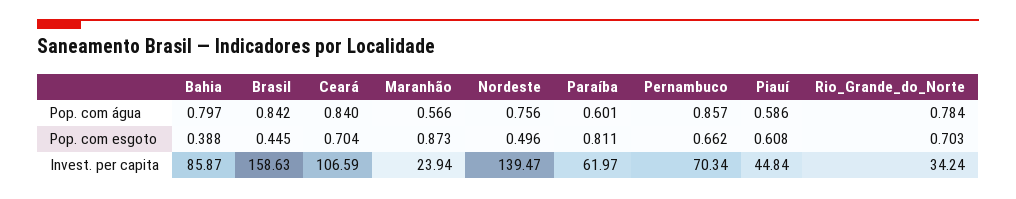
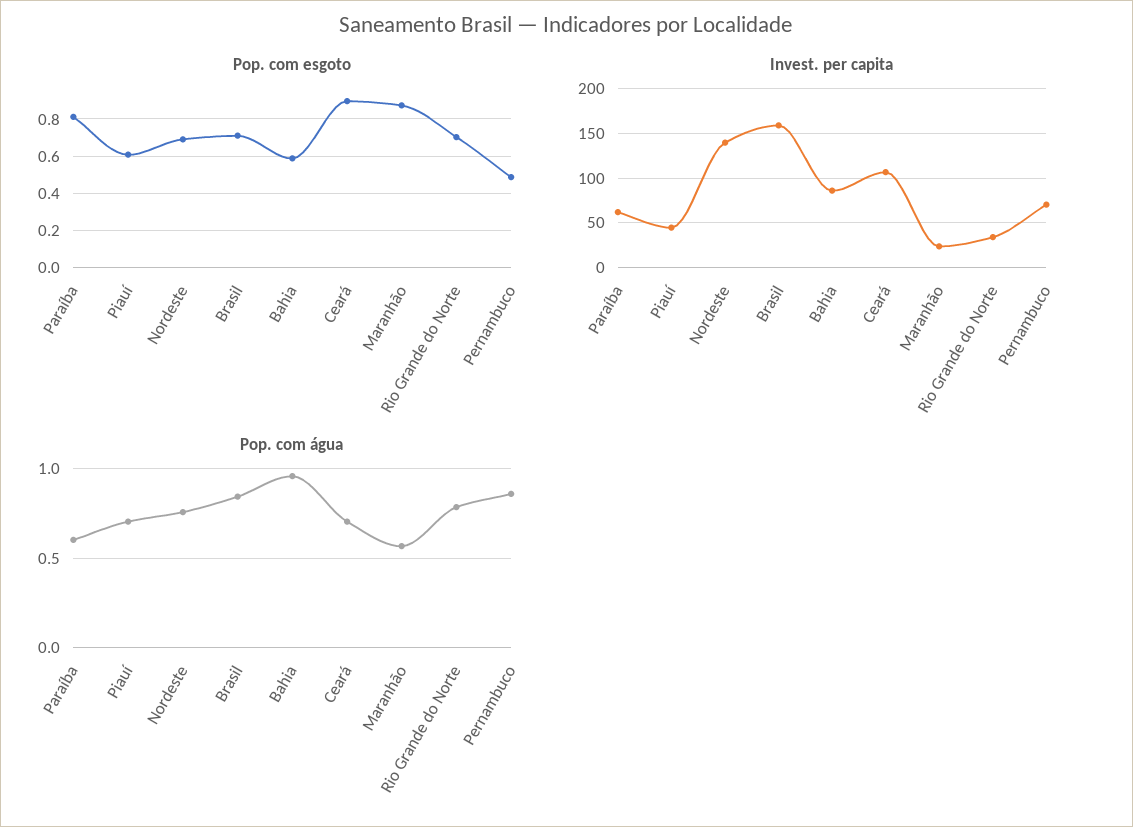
  {
    "Pop. com água": {
-     "Bahia": 0.797,
+     "Bahia": 0.95,
      "Brasil": 0.842,
-     "Ceará": 0.84,
+     "Ceará": 0.7,
      "Maranhão": 0.566,
      "Nordeste": 0.756,
      "Paraíba": 0.601,
      "Pernambuco": 0.857,
-     "Piauí": 0.586,
+     "Piauí": 0.7,
      "Rio_Grande_do_Norte": 0.784
    },
    "Pop. com esgoto": {
-     "Bahia": 0.388,
+     "Bahia": 0.6,
-     "Brasil": 0.445,
+     "Brasil": 0.7,
-     "Ceará": 0.704,
+     "Ceará": 0.9,
      "Maranhão": 0.873,
-     "Nordeste": 0.496,
+     "Nordeste": 0.7,
      "Paraíba": 0.811,
-     "Pernambuco": 0.662,
+     "Pernambuco": 0.5,
      "Piauí": 0.608,
      "Rio_Grande_do_Norte": 0.703
    },
    "Invest. per capita": {
      "Bahia": 85.87,
      "Brasil": 158.63,
      "Ceará": 106.59,
      "Maranhão": 23.94,
      "Nordeste": 139.47,
      "Paraíba": 61.97,
      "Pernambuco": 70.34,
      "Piauí": 44.84,
      "Rio_Grande_do_Norte": 34.24
    }
  }

